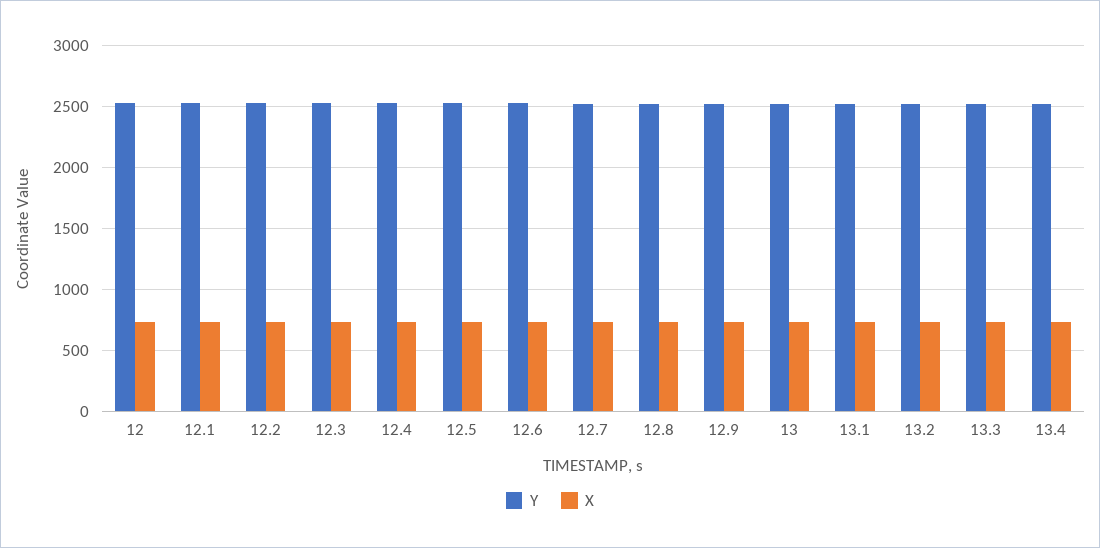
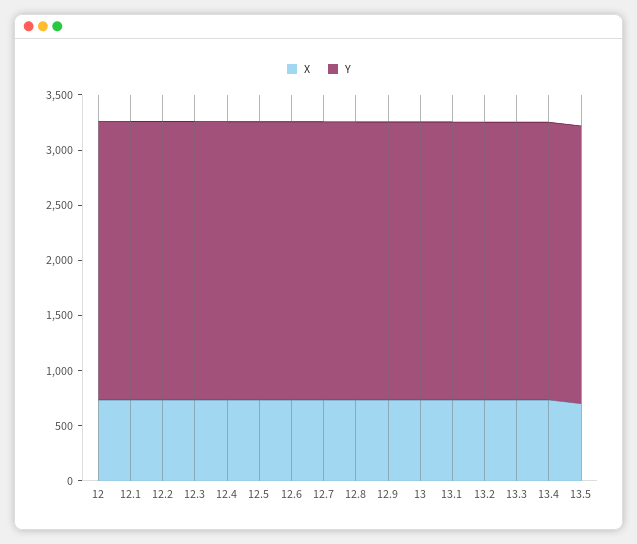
  {
    "Y": {
      "12": 2550,
      "12.1": 2550,
      "12.2": 2550,
      "12.3": 2500,
      "12.4": 2500,
      "12.5": 2500,
      "12.6": 2500,
      "12.7": 2500,
      "12.8": 2500,
      "12.9": 2500,
      "13": 2500,
      "13.1": 2500,
      "13.2": 2500,
      "13.3": 2500,
-     "13.4": 2500
+     "13.4": 2500,
+     "13.5": 2500
    },
    "X": {
      "12": 750,
      "12.1": 750,
      "12.2": 750,
      "12.3": 750,
      "12.4": 750,
      "12.5": 750,
      "12.6": 750,
      "12.7": 750,
      "12.8": 750,
      "12.9": 750,
      "13": 750,
      "13.1": 750,
      "13.2": 750,
      "13.3": 750,
-     "13.4": 750
+     "13.4": 750,
+     "13.5": 700
    }
  }

